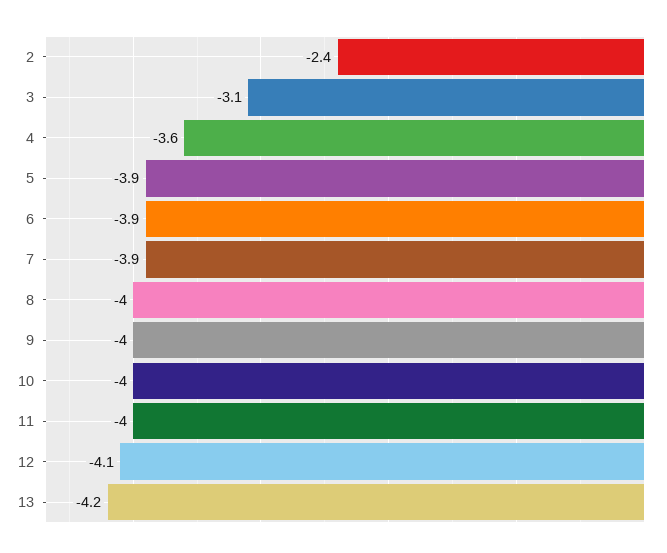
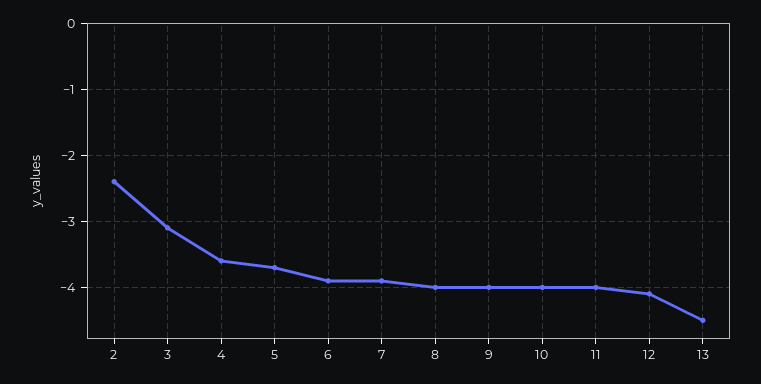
  {
    "2": -2.4,
    "3": -3.1,
    "4": -3.6,
-   "5": -3.9,
+   "5": -3.7,
    "6": -3.9,
    "7": -3.9,
    "8": -4,
    "9": -4,
    "10": -4,
    "11": -4,
    "12": -4.1,
-   "13": -4.2
+   "13": -4.5
  }

